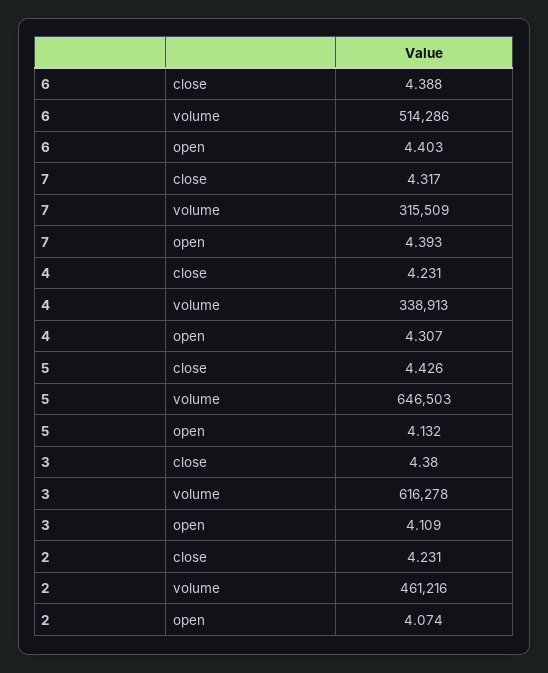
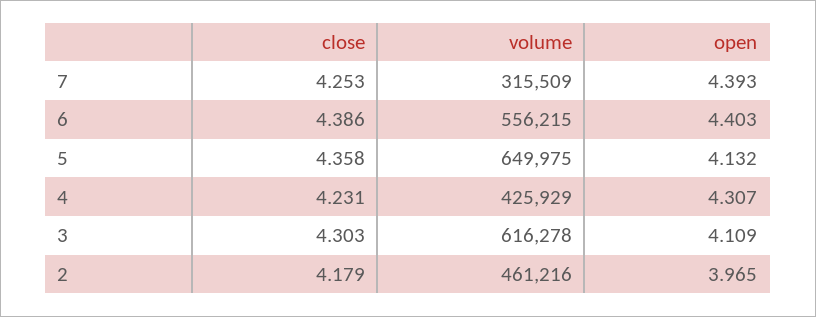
  {
    "6": {
-     "close": 4.388,
+     "close": 4.386,
-     "volume": 514286,
+     "volume": 556215,
      "open": 4.403
    },
    "7": {
-     "close": 4.317,
+     "close": 4.253,
      "volume": 315509,
      "open": 4.393
    },
    "4": {
      "close": 4.231,
-     "volume": 338913,
+     "volume": 425929,
      "open": 4.307
    },
    "5": {
-     "close": 4.426,
+     "close": 4.358,
-     "volume": 646503,
+     "volume": 649975,
      "open": 4.132
    },
    "3": {
-     "close": 4.38,
+     "close": 4.303,
      "volume": 616278,
      "open": 4.109
    },
    "2": {
-     "close": 4.231,
+     "close": 4.179,
      "volume": 461216,
-     "open": 4.074
+     "open": 3.965
    }
  }

